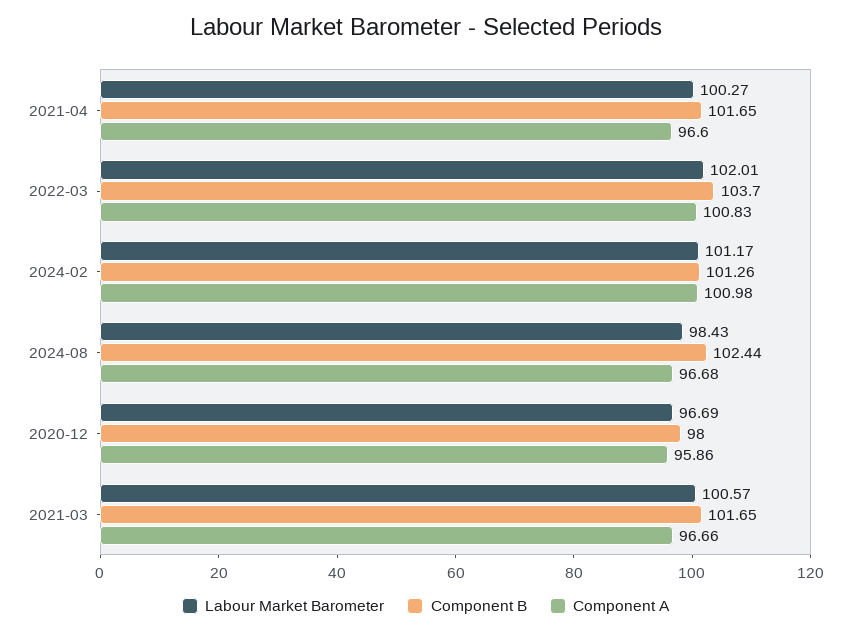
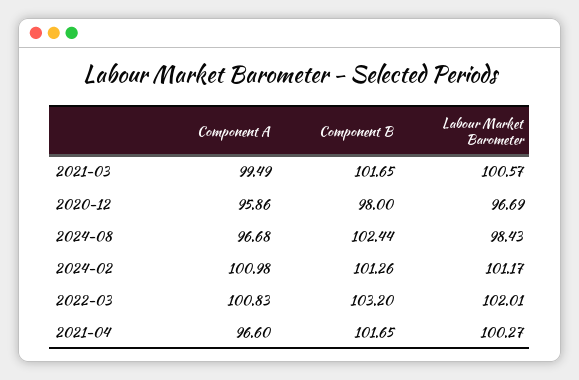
  {
    "Labour Market Barometer": {
      "2021-04": 100.27,
      "2022-03": 102.01,
      "2024-02": 101.17,
      "2024-08": 98.43,
      "2020-12": 96.69,
      "2021-03": 100.57
    },
    "Component B": {
      "2021-04": 101.65,
-     "2022-03": 103.7,
+     "2022-03": 103.2,
      "2024-02": 101.26,
      "2024-08": 102.44,
      "2020-12": 98,
      "2021-03": 101.65
    },
    "Component A": {
      "2021-04": 96.6,
      "2022-03": 100.83,
      "2024-02": 100.98,
      "2024-08": 96.68,
      "2020-12": 95.86,
-     "2021-03": 96.66
+     "2021-03": 99.49
    }
  }

